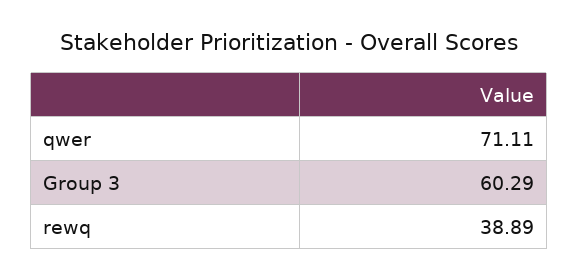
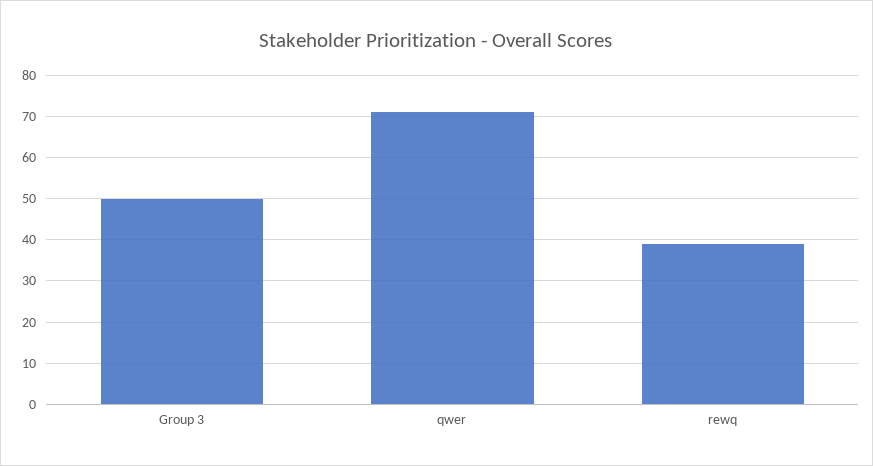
  {
    "qwer": 71.11,
-   "Group 3": 60.29,
+   "Group 3": 50,
    "rewq": 38.89
  }

